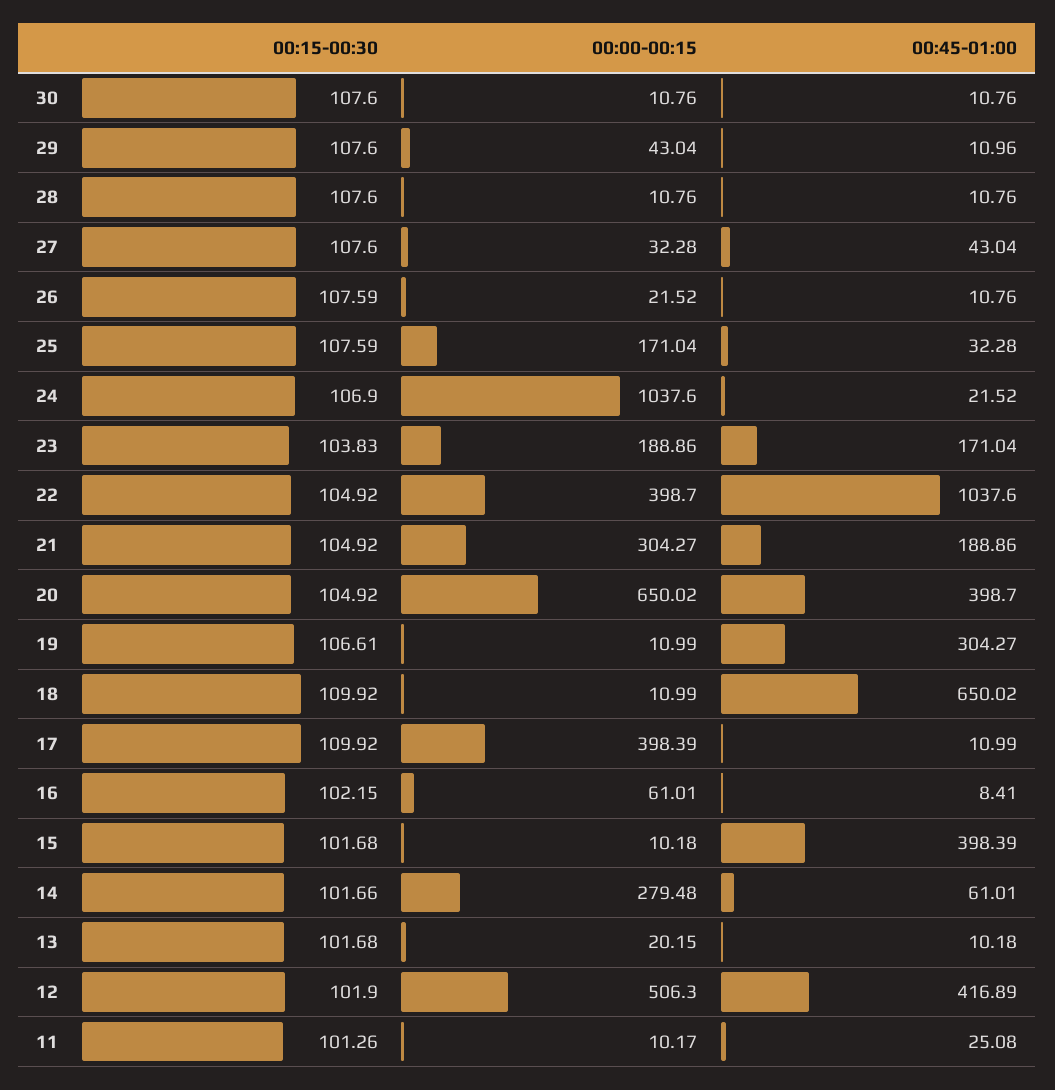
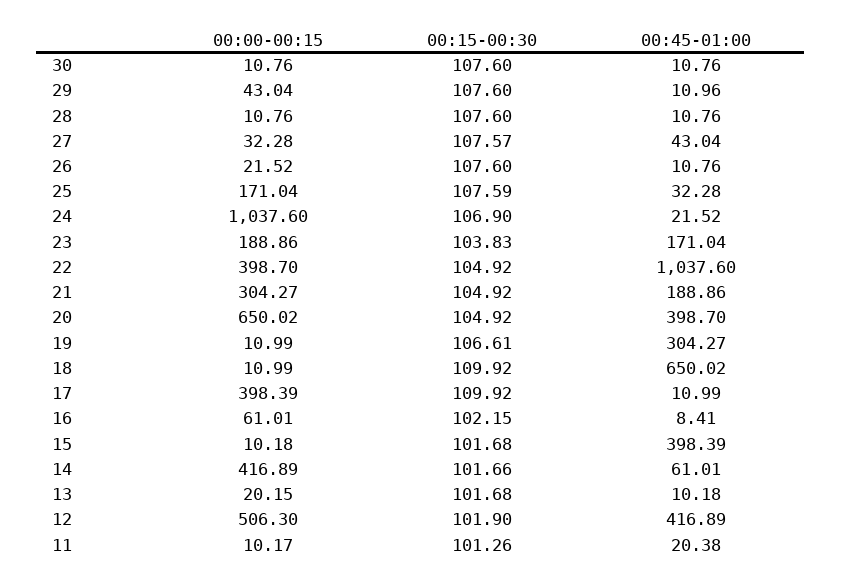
  {
    "00:15-00:30": {
      "30": 107.6,
      "29": 107.6,
      "28": 107.6,
-     "27": 107.6,
+     "27": 107.57,
-     "26": 107.59,
+     "26": 107.6,
      "25": 107.59,
      "24": 106.9,
      "23": 103.83,
      "22": 104.92,
      "21": 104.92,
      "20": 104.92,
      "19": 106.61,
      "18": 109.92,
      "17": 109.92,
      "16": 102.15,
      "15": 101.68,
      "14": 101.66,
      "13": 101.68,
      "12": 101.9,
      "11": 101.26
    },
    "00:00-00:15": {
      "30": 10.76,
      "29": 43.04,
      "28": 10.76,
      "27": 32.28,
      "26": 21.52,
      "25": 171.04,
      "24": 1037.6,
      "23": 188.86,
      "22": 398.7,
      "21": 304.27,
      "20": 650.02,
      "19": 10.99,
      "18": 10.99,
      "17": 398.39,
      "16": 61.01,
      "15": 10.18,
-     "14": 279.48,
+     "14": 416.89,
      "13": 20.15,
      "12": 506.3,
      "11": 10.17
    },
    "00:45-01:00": {
      "30": 10.76,
      "29": 10.96,
      "28": 10.76,
      "27": 43.04,
      "26": 10.76,
      "25": 32.28,
      "24": 21.52,
      "23": 171.04,
      "22": 1037.6,
      "21": 188.86,
      "20": 398.7,
      "19": 304.27,
      "18": 650.02,
      "17": 10.99,
      "16": 8.41,
      "15": 398.39,
      "14": 61.01,
      "13": 10.18,
      "12": 416.89,
-     "11": 25.08
+     "11": 20.38
    }
  }

